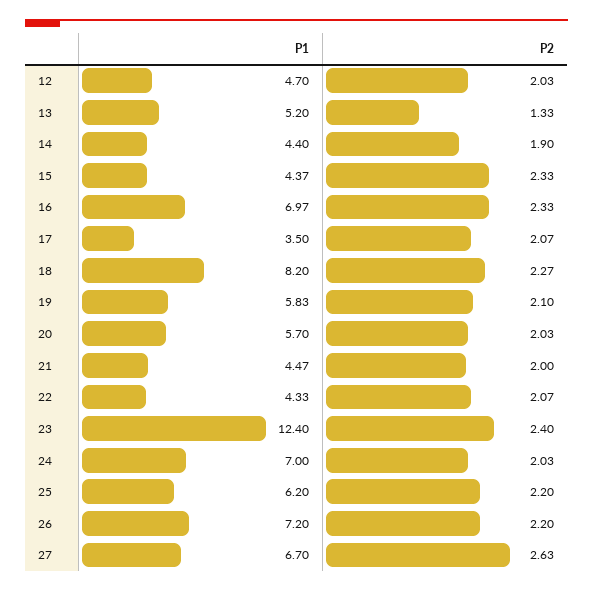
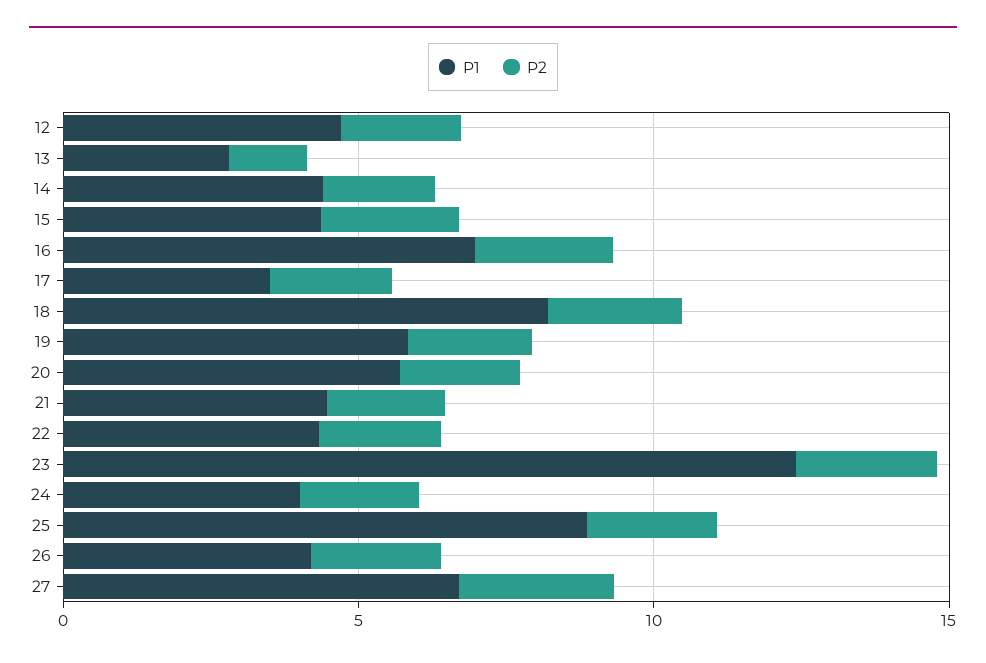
  {
    "P1": {
      "12": 4.7,
-     "13": 5.2,
+     "13": 3,
      "14": 4.4,
      "15": 4.37,
      "16": 6.97,
      "17": 3.5,
      "18": 8.2,
      "19": 5.83,
      "20": 5.7,
      "21": 4.47,
      "22": 4.33,
      "23": 12.4,
-     "24": 7,
+     "24": 4,
-     "25": 6.2,
+     "25": 9,
-     "26": 7.2,
+     "26": 4,
      "27": 6.7
    },
    "P2": {
      "12": 2.03,
      "13": 1.33,
      "14": 1.9,
      "15": 2.33,
      "16": 2.33,
      "17": 2.07,
      "18": 2.27,
      "19": 2.1,
      "20": 2.03,
      "21": 2,
      "22": 2.07,
      "23": 2.4,
      "24": 2.03,
      "25": 2.2,
      "26": 2.2,
      "27": 2.63
    }
  }

